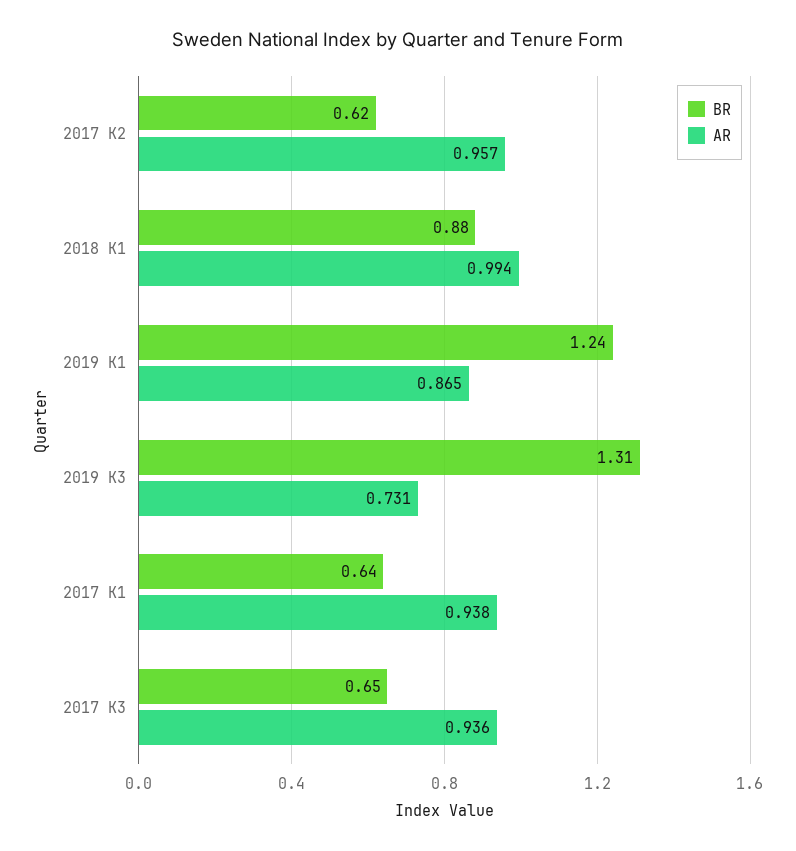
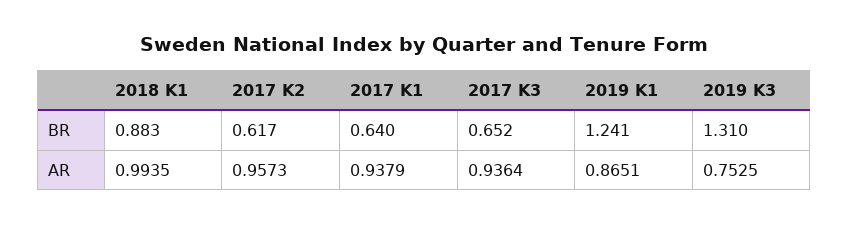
  {
    "BR": {
      "2017 K2": 0.617,
      "2018 K1": 0.883,
      "2019 K1": 1.241,
      "2019 K3": 1.31,
      "2017 K1": 0.64,
      "2017 K3": 0.652
    },
    "AR": {
      "2017 K2": 0.9573,
      "2018 K1": 0.9935,
      "2019 K1": 0.8651,
-     "2019 K3": 0.731,
+     "2019 K3": 0.7525,
      "2017 K1": 0.9379,
      "2017 K3": 0.9364
    }
  }

